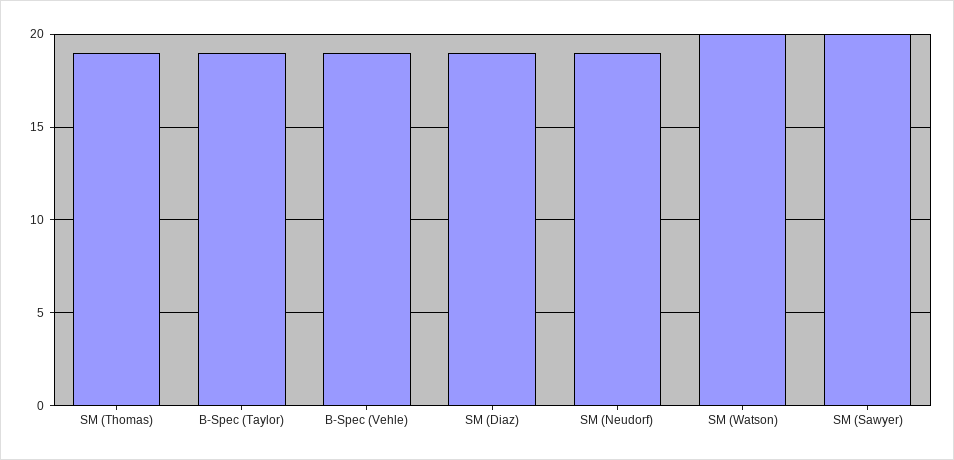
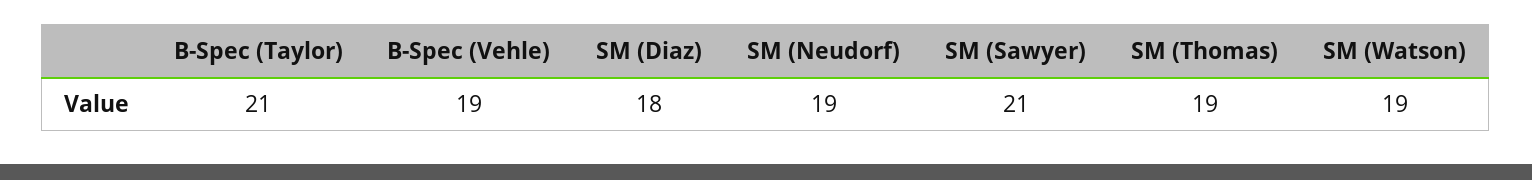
  {
    "SM (Thomas)": 19,
-   "B-Spec (Taylor)": 19,
+   "B-Spec (Taylor)": 21,
    "B-Spec (Vehle)": 19,
-   "SM (Diaz)": 19,
+   "SM (Diaz)": 18,
    "SM (Neudorf)": 19,
-   "SM (Watson)": 20,
+   "SM (Watson)": 19,
-   "SM (Sawyer)": 20
+   "SM (Sawyer)": 21
  }

